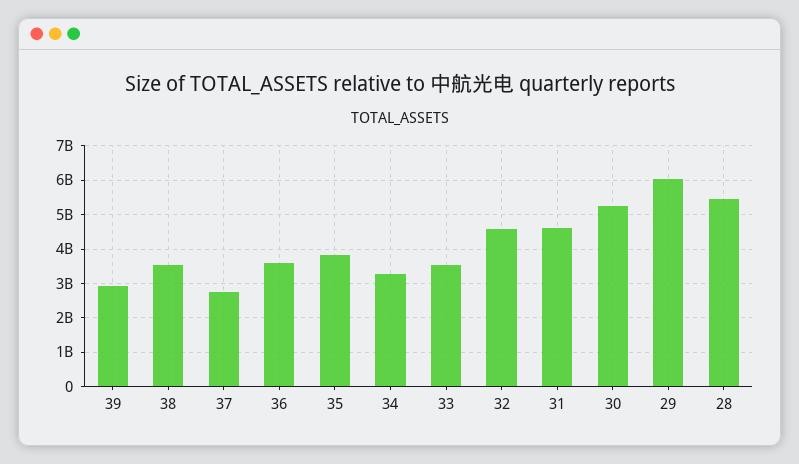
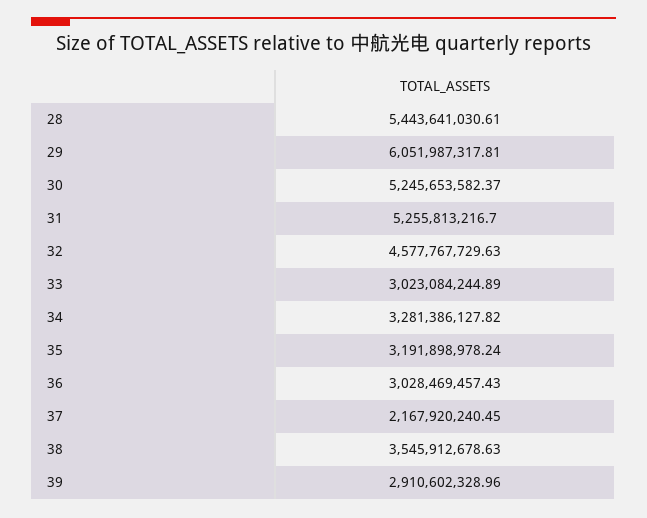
  {
    "39": 2910602328.96,
    "38": 3545912678.63,
-   "37": 2800000000,
+   "37": 2167920240.45,
-   "36": 3600000000,
+   "36": 3028469457.43,
-   "35": 3800000000,
+   "35": 3191898978.24,
    "34": 3281386127.82,
-   "33": 3600000000,
+   "33": 3023084244.89,
    "32": 4577767729.63,
-   "31": 4600000000,
+   "31": 5255813216.7,
    "30": 5245653582.37,
    "29": 6051987317.81,
    "28": 5443641030.61
  }

